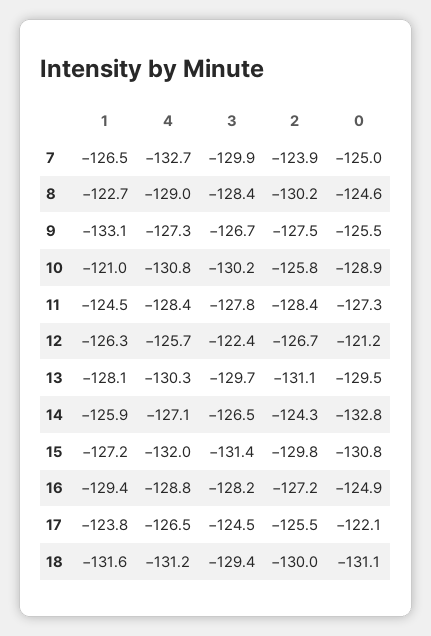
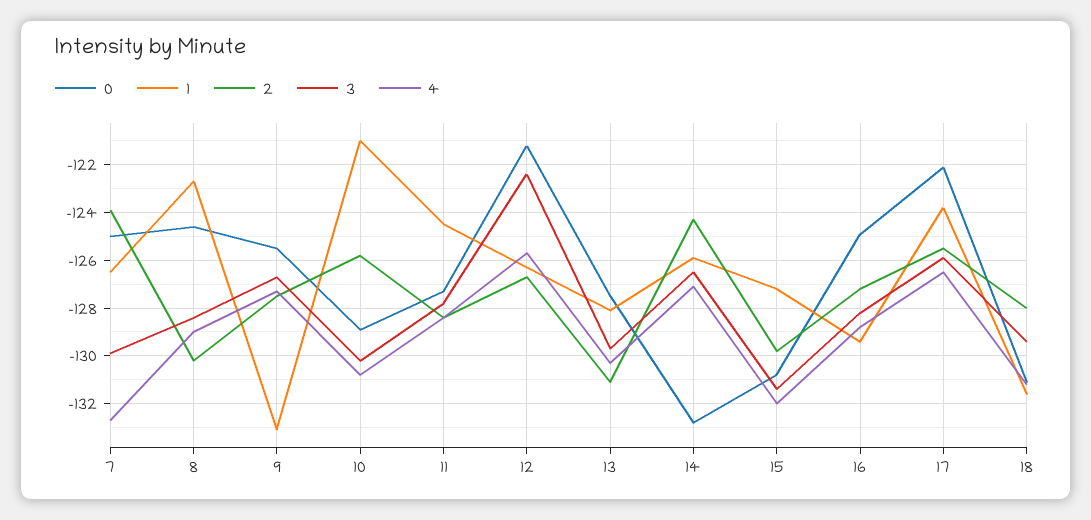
  {
    "1": {
      "7": -126.5,
      "8": -122.7,
      "9": -133.1,
      "10": -121,
      "11": -124.5,
      "12": -126.3,
      "13": -128.1,
      "14": -125.9,
      "15": -127.2,
      "16": -129.4,
      "17": -123.8,
      "18": -131.6
    },
    "4": {
      "7": -132.7,
      "8": -129,
      "9": -127.3,
      "10": -130.8,
      "11": -128.4,
      "12": -125.7,
      "13": -130.3,
      "14": -127.1,
      "15": -132,
      "16": -128.8,
      "17": -126.5,
      "18": -131.2
    },
    "3": {
      "7": -129.9,
      "8": -128.4,
      "9": -126.7,
      "10": -130.2,
      "11": -127.8,
      "12": -122.4,
      "13": -129.7,
      "14": -126.5,
      "15": -131.4,
      "16": -128.2,
-     "17": -124.5,
+     "17": -126,
      "18": -129.4
    },
    "2": {
      "7": -123.9,
      "8": -130.2,
      "9": -127.5,
      "10": -125.8,
      "11": -128.4,
      "12": -126.7,
      "13": -131.1,
      "14": -124.3,
      "15": -129.8,
      "16": -127.2,
      "17": -125.5,
-     "18": -130
+     "18": -128
    },
    "0": {
      "7": -125,
      "8": -124.6,
      "9": -125.5,
      "10": -128.9,
      "11": -127.3,
      "12": -121.2,
-     "13": -129.5,
+     "13": -127.5,
      "14": -132.8,
      "15": -130.8,
      "16": -124.9,
      "17": -122.1,
      "18": -131.1
    }
  }

